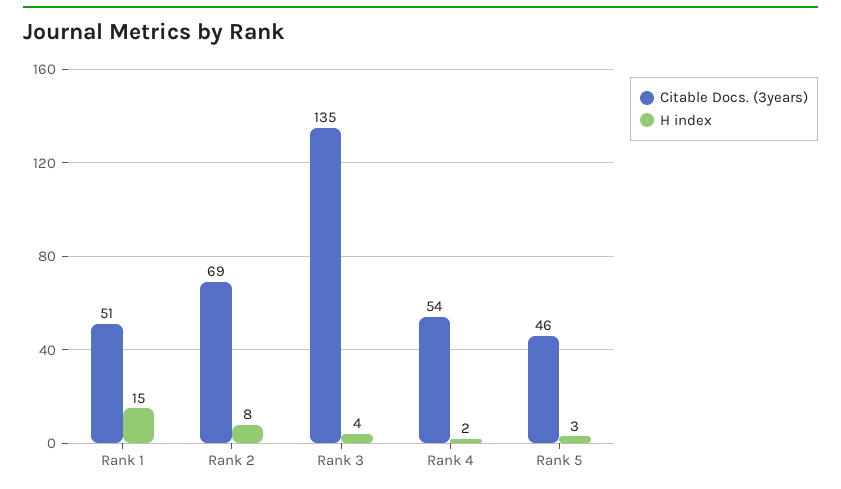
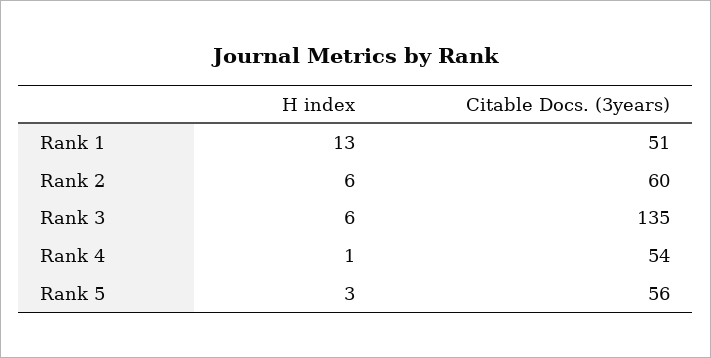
  {
    "Citable Docs. (3years)": {
      "Rank 1": 51,
-     "Rank 2": 69,
+     "Rank 2": 60,
      "Rank 3": 135,
      "Rank 4": 54,
-     "Rank 5": 46
+     "Rank 5": 56
    },
    "H index": {
-     "Rank 1": 15,
+     "Rank 1": 13,
-     "Rank 2": 8,
+     "Rank 2": 6,
-     "Rank 3": 4,
+     "Rank 3": 6,
-     "Rank 4": 2,
+     "Rank 4": 1,
      "Rank 5": 3
    }
  }

